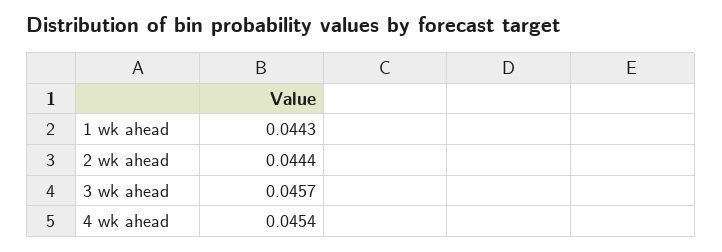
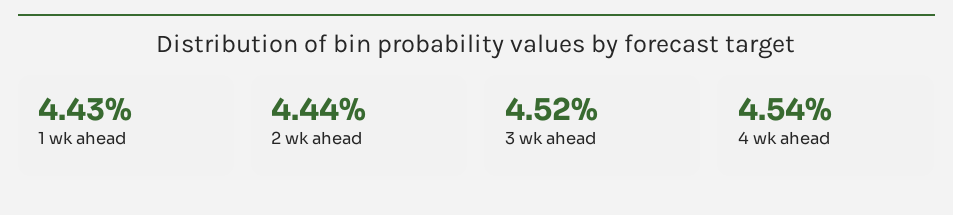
  {
    "1 wk ahead": 0.0443,
    "2 wk ahead": 0.0444,
-   "3 wk ahead": 0.0457,
+   "3 wk ahead": 0.0452,
    "4 wk ahead": 0.0454
  }

